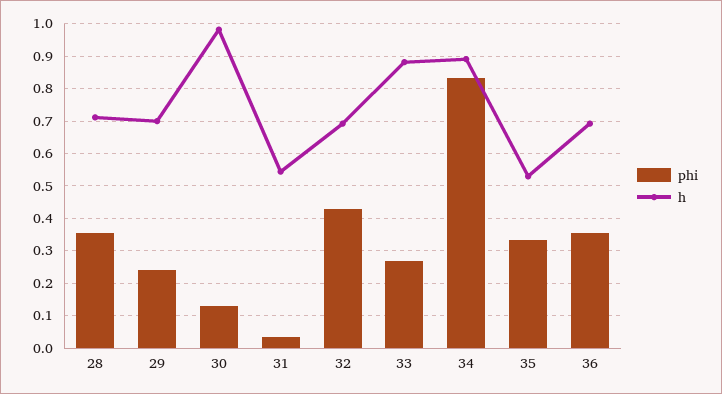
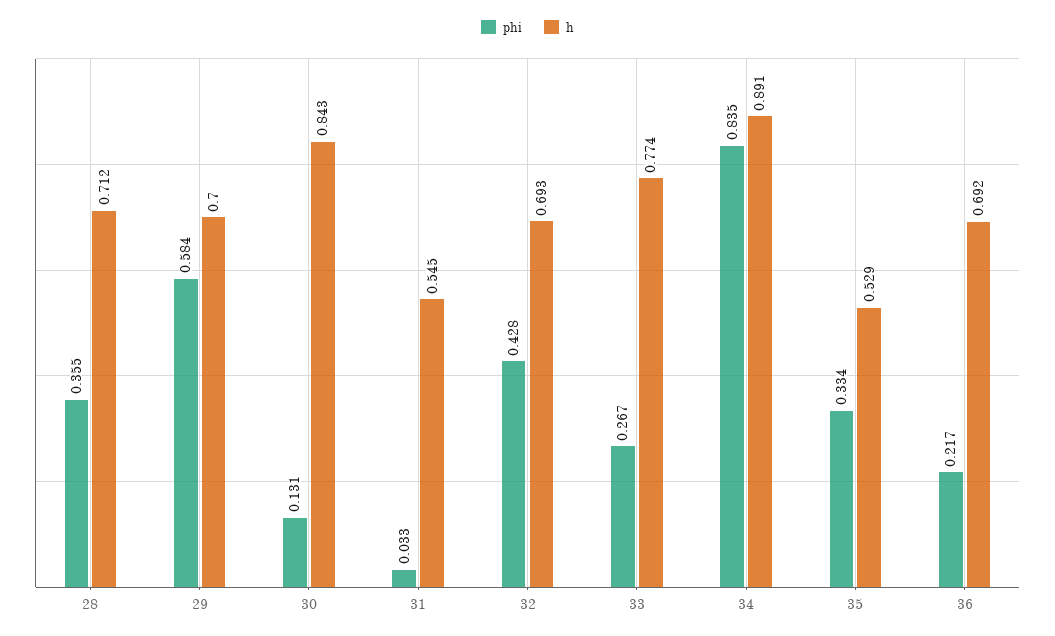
  {
    "phi": {
      "28": 0.355,
-     "29": 0.24,
+     "29": 0.584,
      "30": 0.131,
      "31": 0.033,
      "32": 0.428,
      "33": 0.267,
      "34": 0.835,
      "35": 0.334,
-     "36": 0.36
+     "36": 0.217
    },
    "h": {
      "28": 0.712,
      "29": 0.7,
-     "30": 0.98,
+     "30": 0.843,
      "31": 0.545,
      "32": 0.693,
-     "33": 0.88,
+     "33": 0.774,
      "34": 0.891,
      "35": 0.529,
      "36": 0.692
    }
  }

